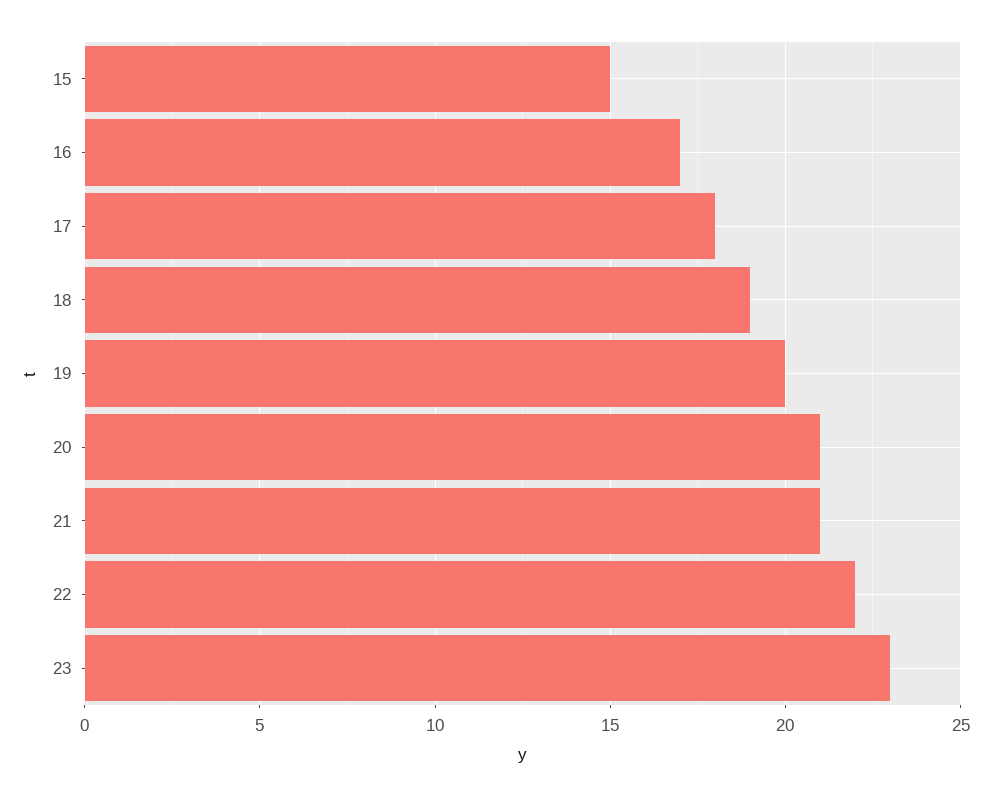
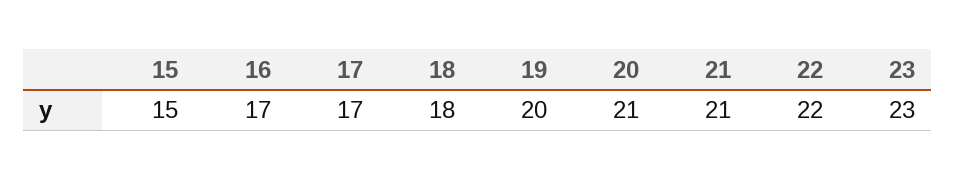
  {
    "15": 15,
    "16": 17,
-   "17": 18,
+   "17": 17,
-   "18": 19,
+   "18": 18,
    "19": 20,
    "20": 21,
    "21": 21,
    "22": 22,
    "23": 23
  }

